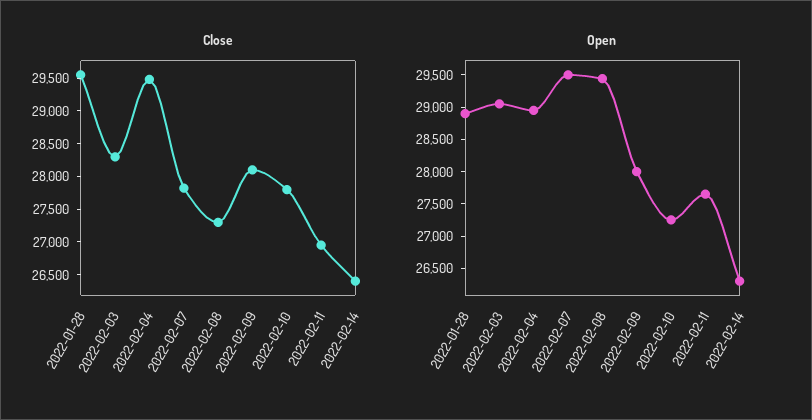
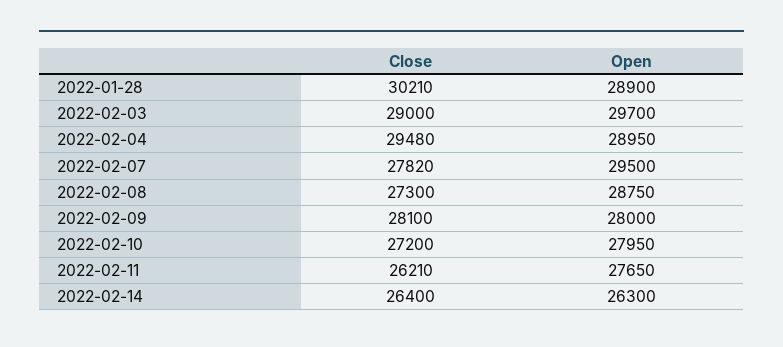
  {
    "Close": {
-     "2022-01-28": 29500,
+     "2022-01-28": 30210,
-     "2022-02-03": 28250,
+     "2022-02-03": 29000,
      "2022-02-04": 29480,
      "2022-02-07": 27820,
      "2022-02-08": 27300,
      "2022-02-09": 28100,
-     "2022-02-10": 27750,
+     "2022-02-10": 27200,
-     "2022-02-11": 27000,
+     "2022-02-11": 26210,
      "2022-02-14": 26400
    },
    "Open": {
      "2022-01-28": 28900,
-     "2022-02-03": 29000,
+     "2022-02-03": 29700,
      "2022-02-04": 28950,
      "2022-02-07": 29500,
-     "2022-02-08": 29500,
+     "2022-02-08": 28750,
      "2022-02-09": 28000,
-     "2022-02-10": 27250,
+     "2022-02-10": 27950,
      "2022-02-11": 27650,
      "2022-02-14": 26300
    }
  }

